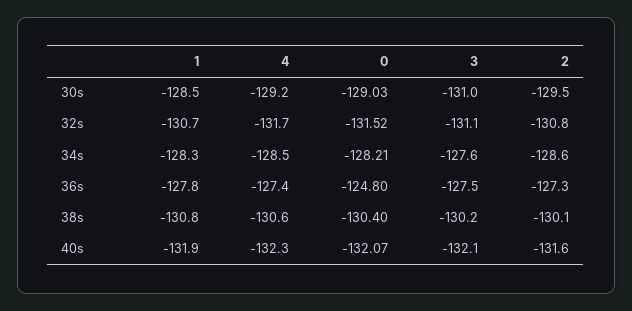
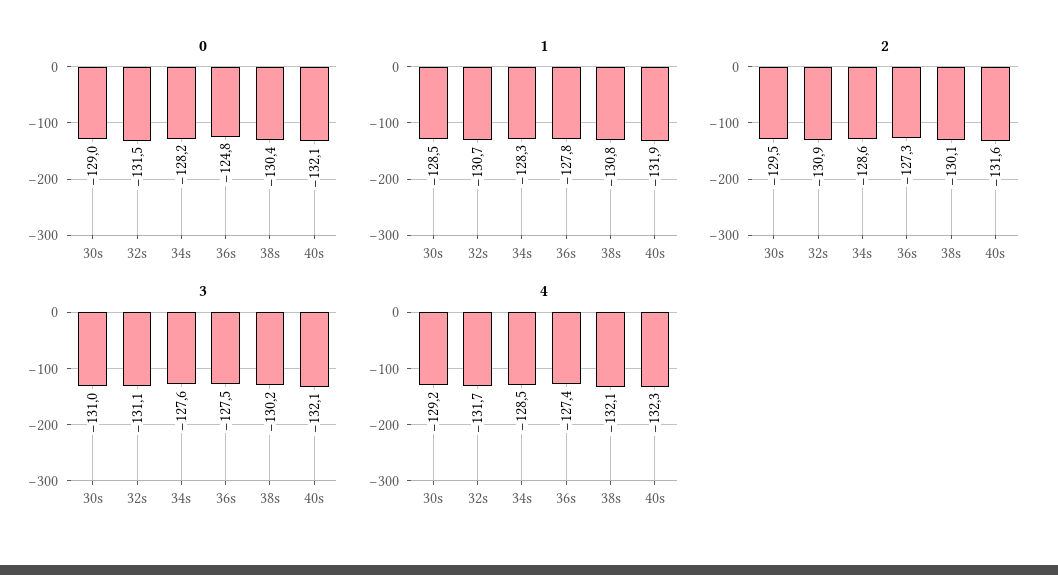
  {
    "1": {
      "30s": -128.5,
      "32s": -130.7,
      "34s": -128.3,
      "36s": -127.8,
      "38s": -130.8,
      "40s": -131.9
    },
    "4": {
      "30s": -129.2,
      "32s": -131.7,
      "34s": -128.5,
      "36s": -127.4,
-     "38s": -130.6,
+     "38s": -132.1,
      "40s": -132.3
    },
    "0": {
      "30s": -129.03,
      "32s": -131.52,
      "34s": -128.21,
      "36s": -124.8,
      "38s": -130.4,
      "40s": -132.07
    },
    "3": {
      "30s": -131,
      "32s": -131.1,
      "34s": -127.6,
      "36s": -127.5,
      "38s": -130.2,
      "40s": -132.1
    },
    "2": {
      "30s": -129.5,
-     "32s": -130.8,
+     "32s": -130.9,
      "34s": -128.6,
      "36s": -127.3,
      "38s": -130.1,
      "40s": -131.6
    }
  }

